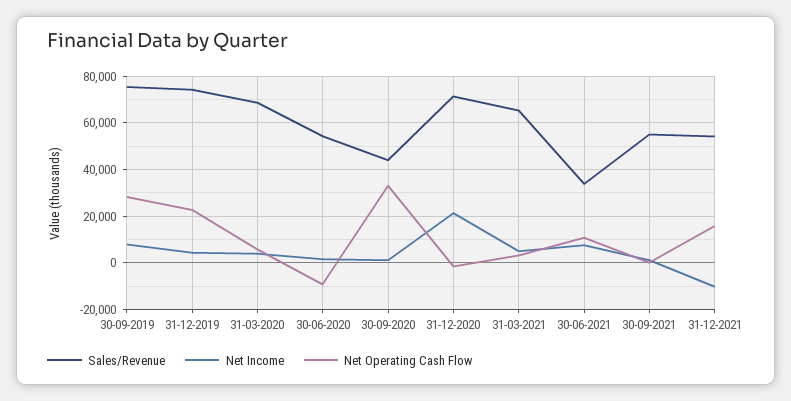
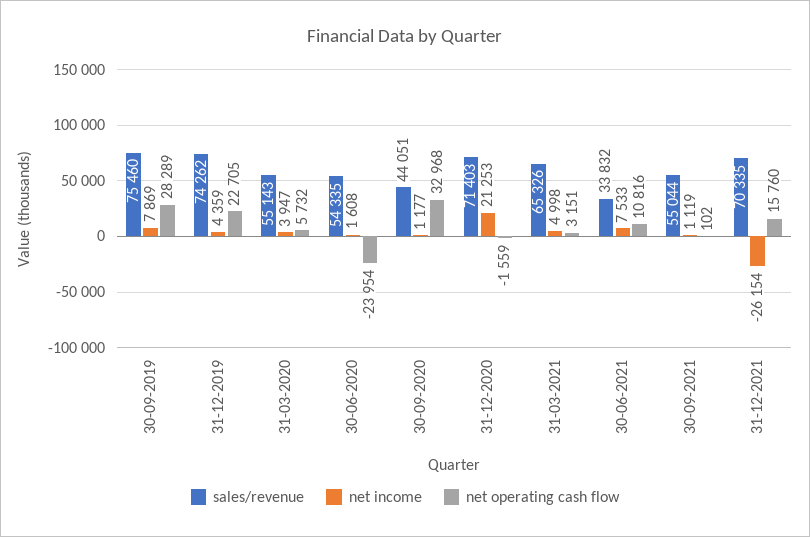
  {
    "Sales/Revenue": {
      "30-09-2019": 75460,
      "31-12-2019": 74262,
-     "31-03-2020": 70000,
+     "31-03-2020": 55143,
      "30-06-2020": 54335,
      "30-09-2020": 44051,
      "31-12-2020": 71403,
      "31-03-2021": 65326,
      "30-06-2021": 33832,
      "30-09-2021": 55044,
-     "31-12-2021": 55000
+     "31-12-2021": 70335
    },
    "Net Income": {
      "30-09-2019": 7869,
      "31-12-2019": 4359,
      "31-03-2020": 3947,
      "30-06-2020": 1608,
      "30-09-2020": 1177,
      "31-12-2020": 21253,
      "31-03-2021": 4998,
      "30-06-2021": 7533,
      "30-09-2021": 1119,
-     "31-12-2021": -10000
+     "31-12-2021": -26154
    },
    "Net Operating Cash Flow": {
      "30-09-2019": 28289,
      "31-12-2019": 22705,
      "31-03-2020": 5732,
-     "30-06-2020": -10000,
+     "30-06-2020": -23954,
      "30-09-2020": 32968,
      "31-12-2020": -1559,
      "31-03-2021": 3151,
      "30-06-2021": 10816,
      "30-09-2021": 102,
      "31-12-2021": 15760
    }
  }

